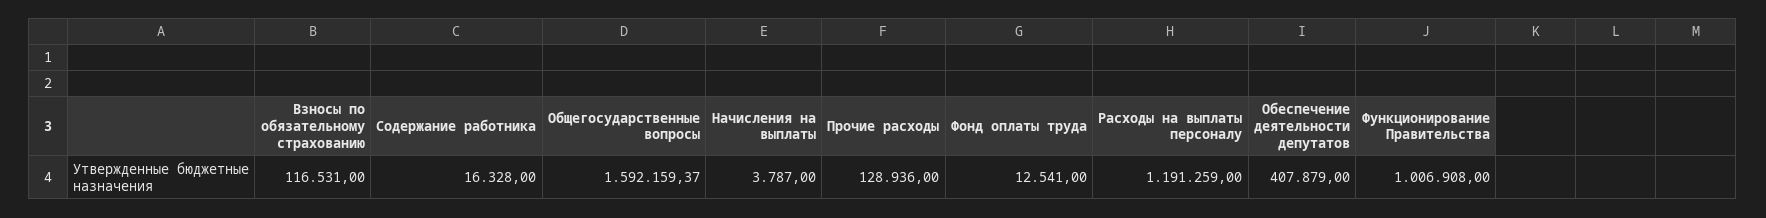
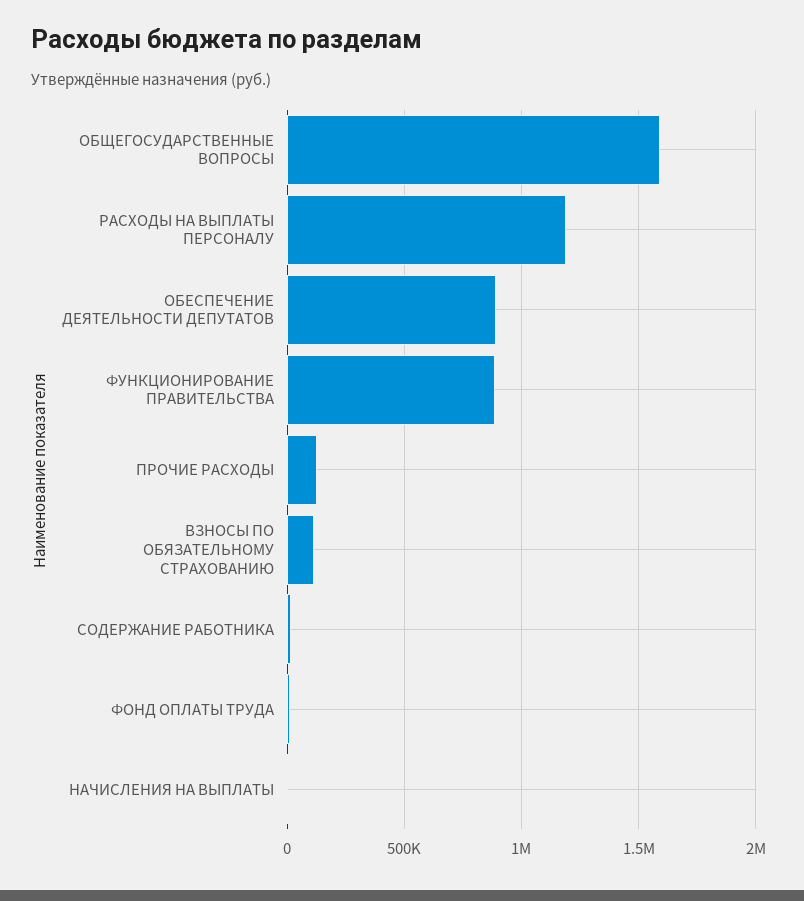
  {
    "Взносы по обязательному страхованию": 116531,
    "Содержание работника": 16328,
    "Общегосударственные вопросы": 1592159.37,
    "Начисления на выплаты": 3787,
    "Прочие расходы": 128936,
    "Фонд оплаты труда": 12541,
    "Расходы на выплаты персоналу": 1191259,
-   "Обеспечение деятельности депутатов": 407879,
+   "Обеспечение деятельности депутатов": 900000,
-   "Функционирование Правительства": 1006908
+   "Функционирование Правительства": 900000
  }

